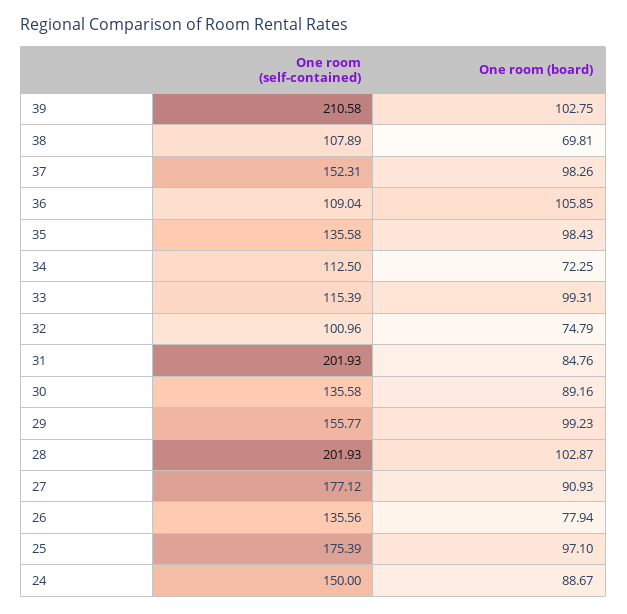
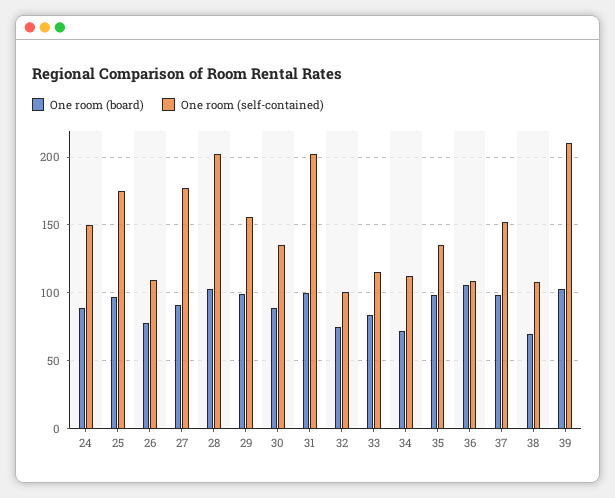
  {
    "One room (self-contained)": {
      "39": 210.58,
      "38": 107.89,
      "37": 152.31,
      "36": 109.04,
      "35": 135.58,
      "34": 112.5,
      "33": 115.39,
      "32": 100.96,
      "31": 201.93,
      "30": 135.58,
      "29": 155.77,
      "28": 201.93,
      "27": 177.12,
-     "26": 135.56,
+     "26": 110,
      "25": 175.39,
      "24": 150
    },
    "One room (board)": {
      "39": 102.75,
      "38": 69.81,
      "37": 98.26,
      "36": 105.85,
      "35": 98.43,
      "34": 72.25,
-     "33": 99.31,
+     "33": 85,
      "32": 74.79,
-     "31": 84.76,
+     "31": 100,
      "30": 89.16,
      "29": 99.23,
      "28": 102.87,
      "27": 90.93,
      "26": 77.94,
      "25": 97.1,
      "24": 88.67
    }
  }

